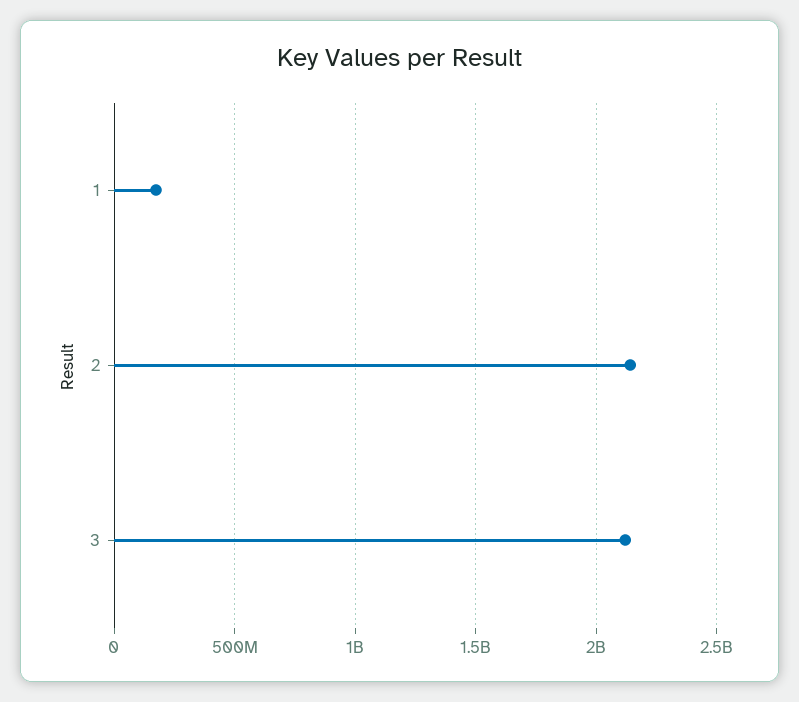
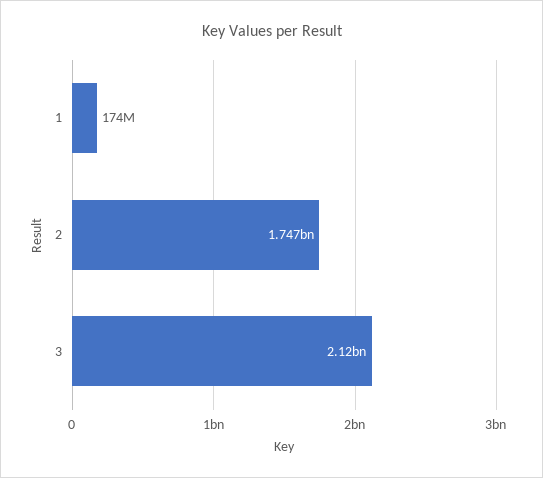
  {
    "1": 174000000,
-   "2": 2150000000,
+   "2": 1747000000,
    "3": 2120000000
  }

